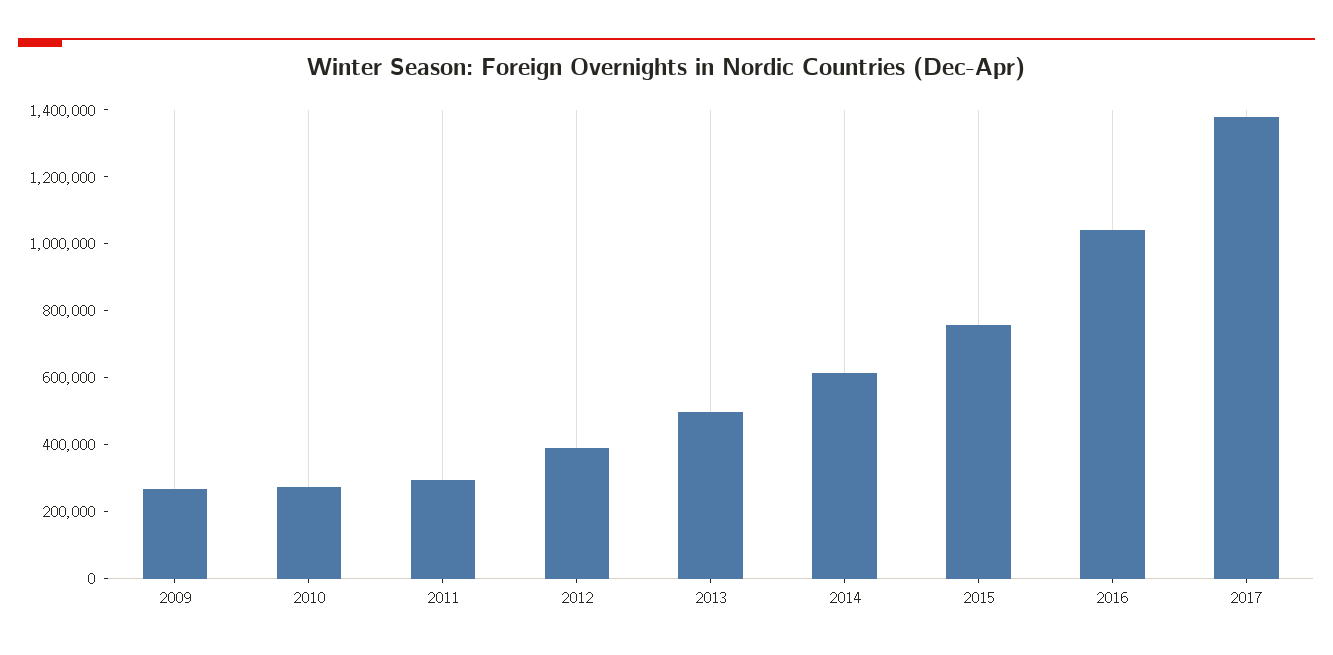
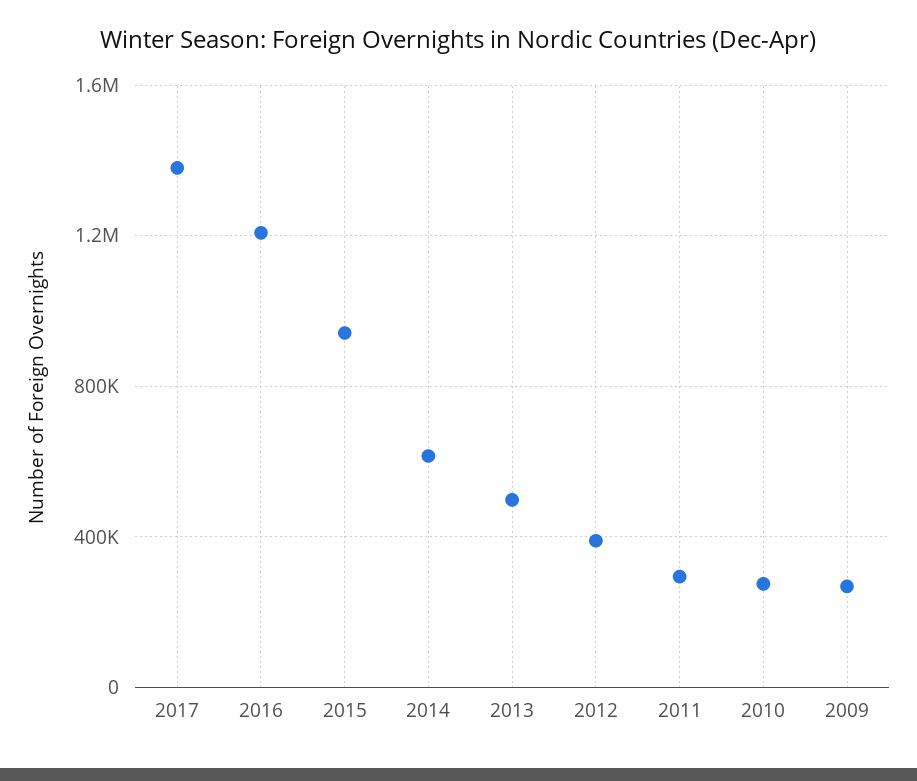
  {
    "2009": 250000,
    "2010": 300000,
    "2011": 300000,
    "2012": 400000,
    "2013": 500000,
    "2014": 600000,
-   "2015": 750000,
+   "2015": 950000,
-   "2016": 1050000,
+   "2016": 1200000,
    "2017": 1400000
  }

